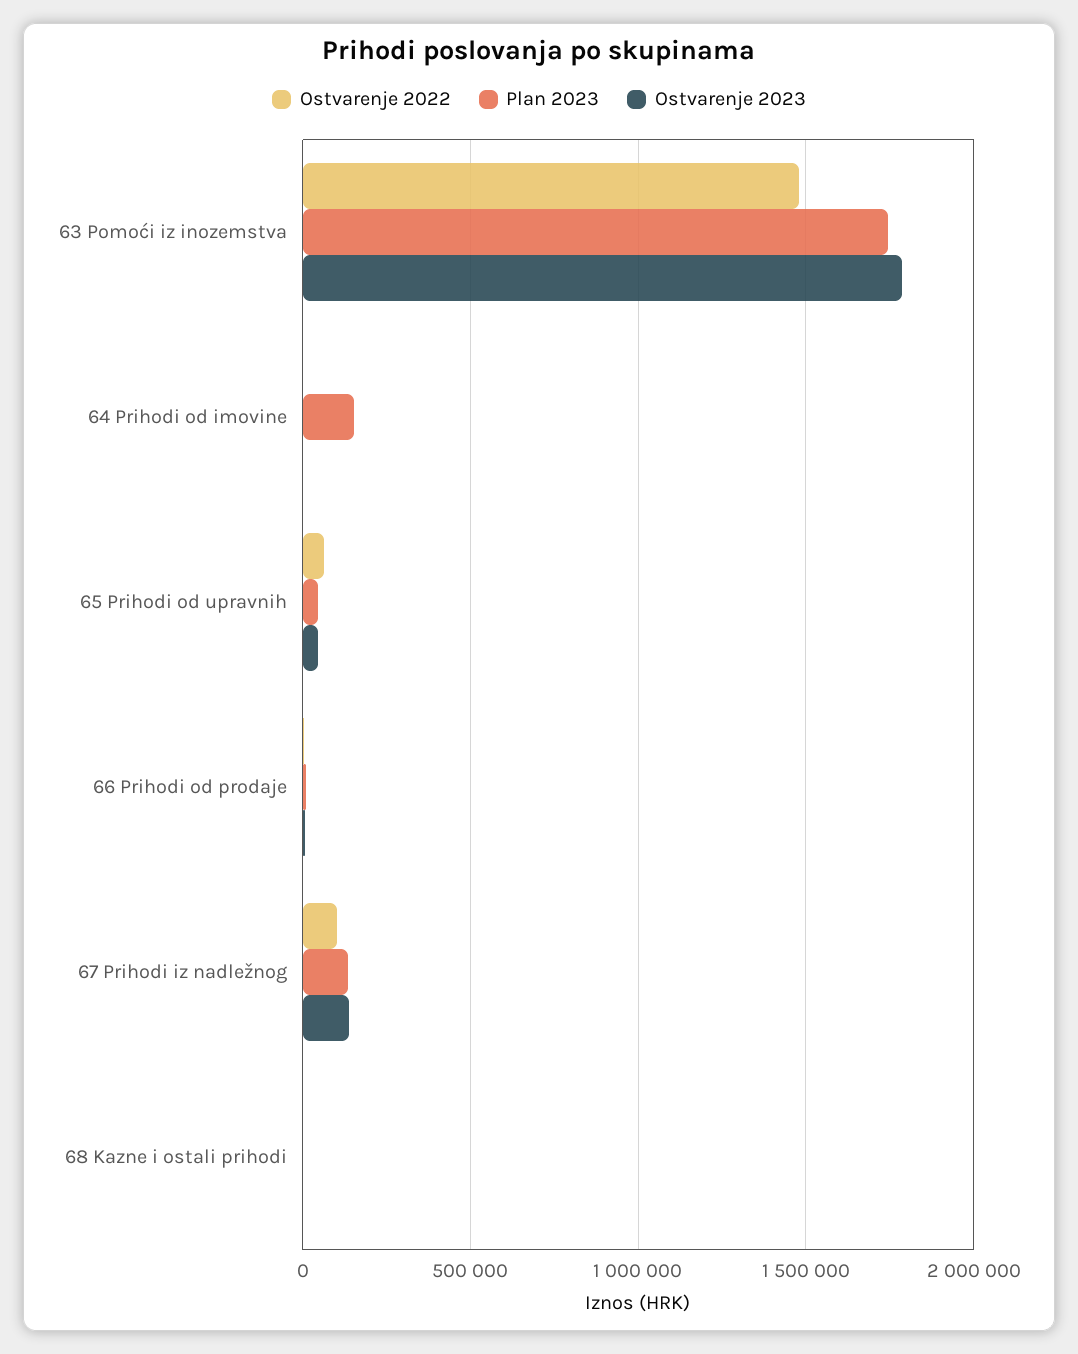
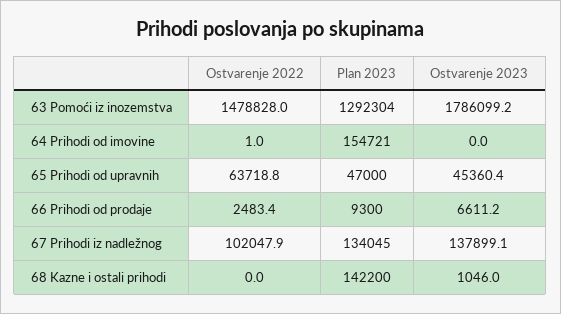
  {
    "Ostvarenje 2022": {
      "63 Pomoći iz inozemstva": 1478828,
      "64 Prihodi od imovine": 1,
      "65 Prihodi od upravnih": 63718.8,
      "66 Prihodi od prodaje": 2483.4,
      "67 Prihodi iz nadležnog": 102047.9,
      "68 Kazne i ostali prihodi": 0
    },
    "Plan 2023": {
-     "63 Pomoći iz inozemstva": 1750000,
+     "63 Pomoći iz inozemstva": 1292304,
      "64 Prihodi od imovine": 154721,
      "65 Prihodi od upravnih": 47000,
      "66 Prihodi od prodaje": 9300,
      "67 Prihodi iz nadležnog": 134045,
-     "68 Kazne i ostali prihodi": 0
+     "68 Kazne i ostali prihodi": 142200
    },
    "Ostvarenje 2023": {
      "63 Pomoći iz inozemstva": 1786099.2,
      "64 Prihodi od imovine": 0,
      "65 Prihodi od upravnih": 45360.4,
      "66 Prihodi od prodaje": 6611.2,
      "67 Prihodi iz nadležnog": 137899.1,
      "68 Kazne i ostali prihodi": 1046
    }
  }

